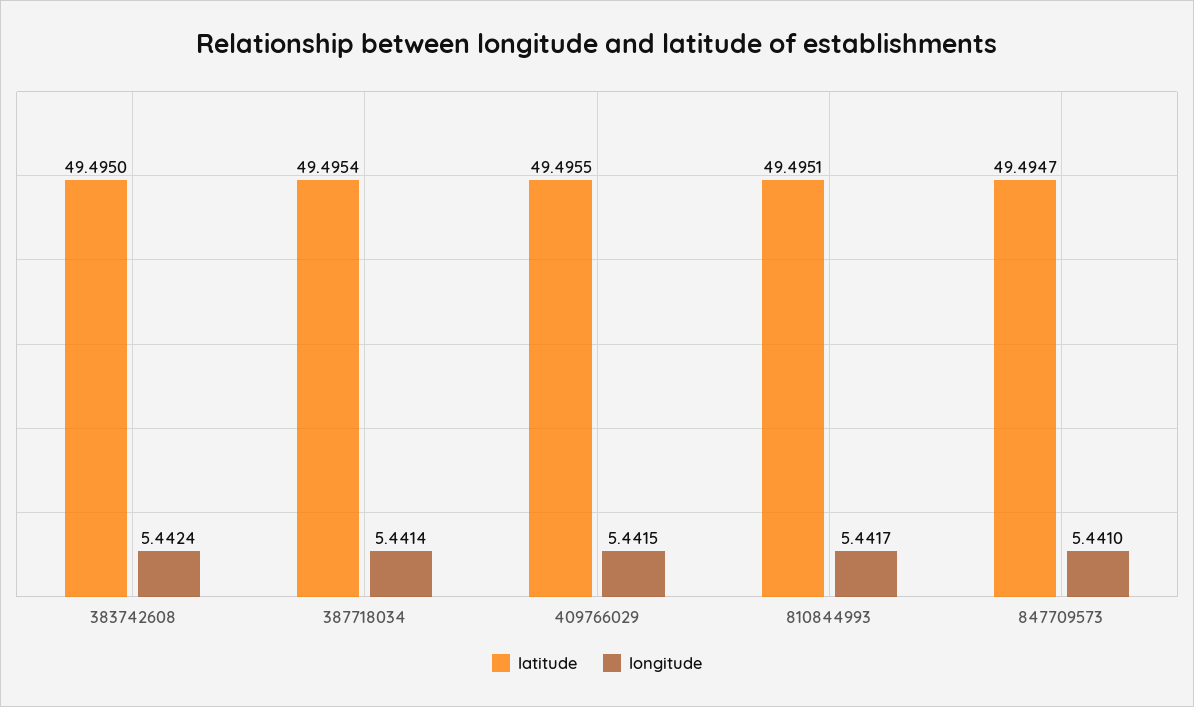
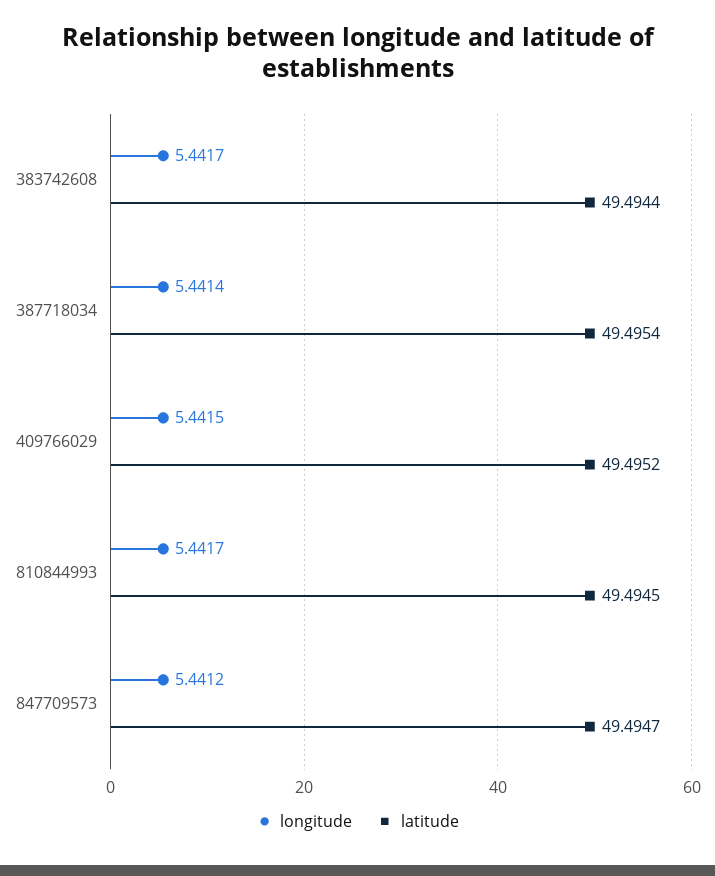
  {
    "latitude": {
-     "383742608": 49.495,
+     "383742608": 49.4944,
      "387718034": 49.4954,
-     "409766029": 49.4955,
+     "409766029": 49.4952,
-     "810844993": 49.4951,
+     "810844993": 49.4945,
      "847709573": 49.4947
    },
    "longitude": {
-     "383742608": 5.4424,
+     "383742608": 5.4417,
      "387718034": 5.4414,
      "409766029": 5.4415,
      "810844993": 5.4417,
-     "847709573": 5.441
+     "847709573": 5.4412
    }
  }

